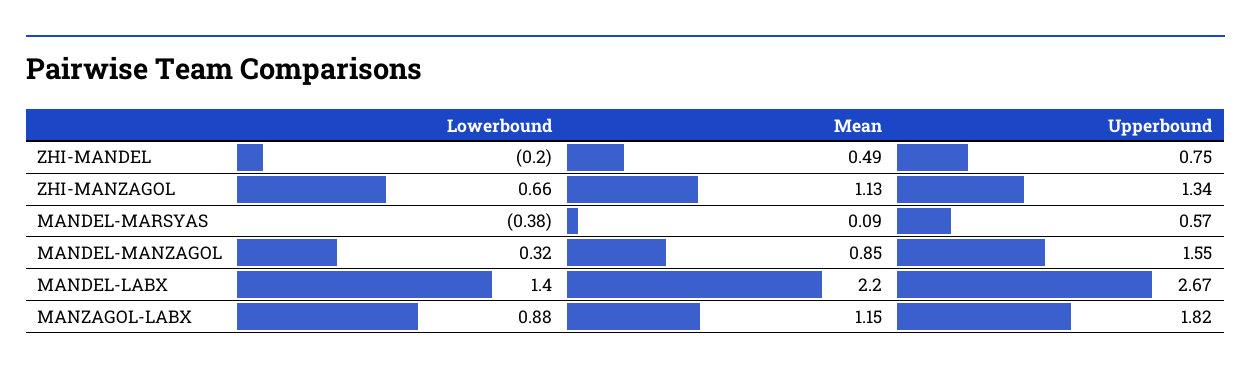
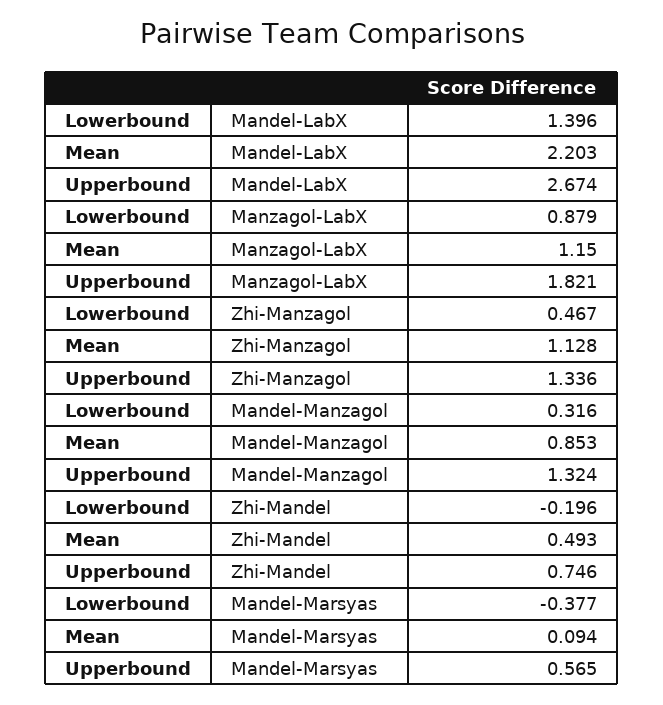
  {
    "Lowerbound": {
      "ZHI-MANDEL": -0.196,
-     "ZHI-MANZAGOL": 0.66,
+     "ZHI-MANZAGOL": 0.467,
      "MANDEL-MARSYAS": -0.377,
      "MANDEL-MANZAGOL": 0.316,
      "MANDEL-LABX": 1.396,
      "MANZAGOL-LABX": 0.879
    },
    "Mean": {
      "ZHI-MANDEL": 0.493,
      "ZHI-MANZAGOL": 1.128,
      "MANDEL-MARSYAS": 0.094,
      "MANDEL-MANZAGOL": 0.853,
      "MANDEL-LABX": 2.203,
      "MANZAGOL-LABX": 1.15
    },
    "Upperbound": {
      "ZHI-MANDEL": 0.746,
      "ZHI-MANZAGOL": 1.336,
      "MANDEL-MARSYAS": 0.565,
-     "MANDEL-MANZAGOL": 1.55,
+     "MANDEL-MANZAGOL": 1.324,
      "MANDEL-LABX": 2.674,
      "MANZAGOL-LABX": 1.821
    }
  }

